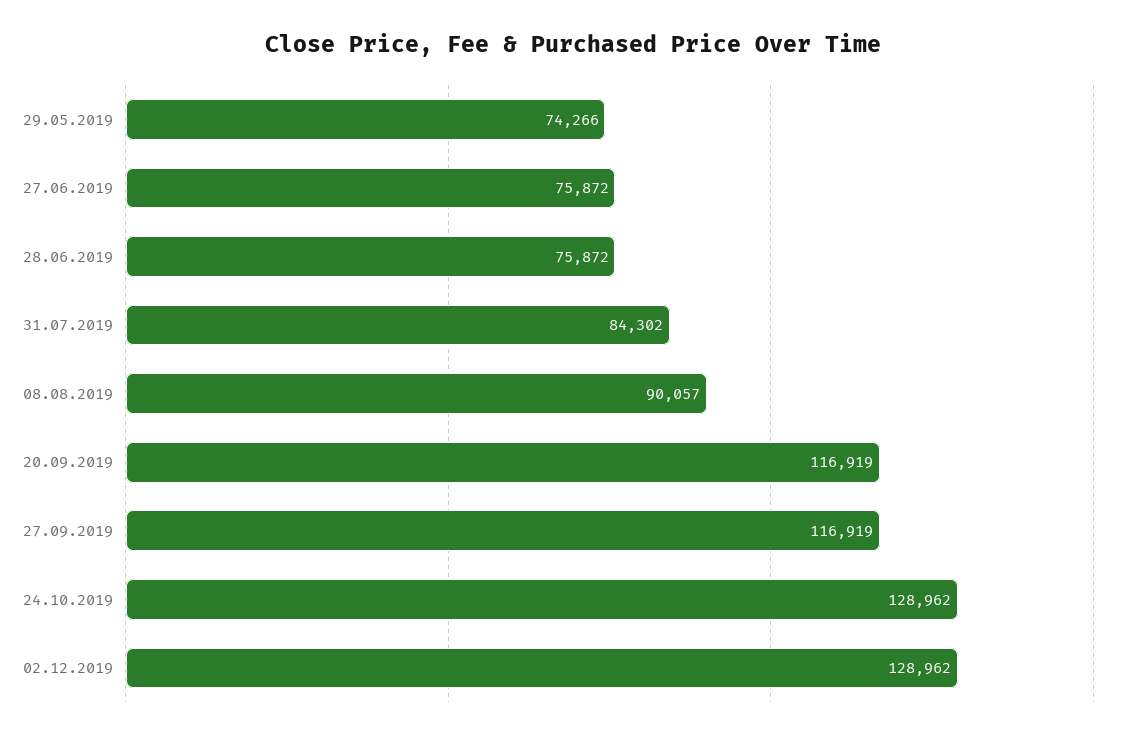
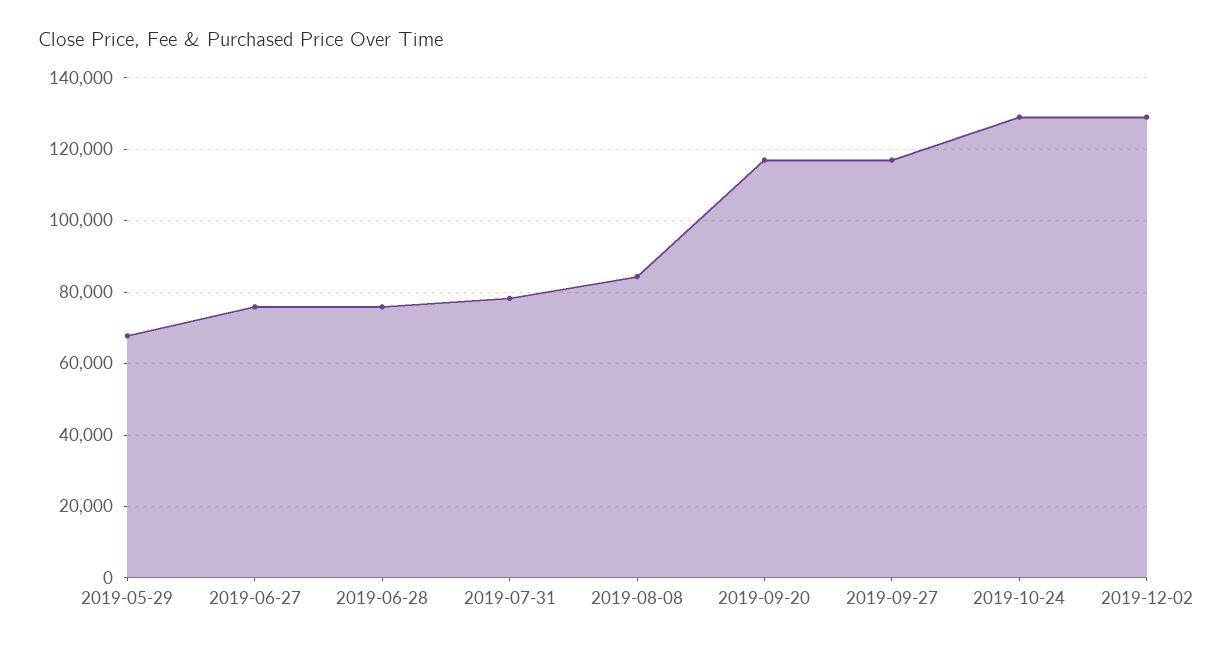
  {
-   "29.05.2019": 74266,
+   "29.05.2019": 68000,
    "27.06.2019": 75872,
    "28.06.2019": 75872,
-   "31.07.2019": 84302,
+   "31.07.2019": 78000,
-   "08.08.2019": 90057,
+   "08.08.2019": 84000,
    "20.09.2019": 116919,
    "27.09.2019": 116919,
    "24.10.2019": 128962,
    "02.12.2019": 128962
  }

